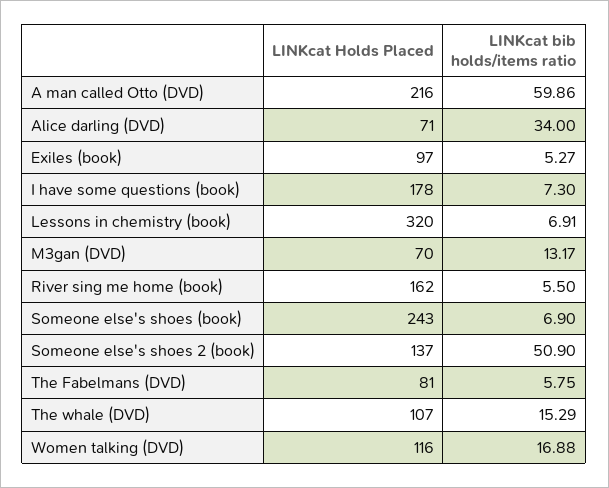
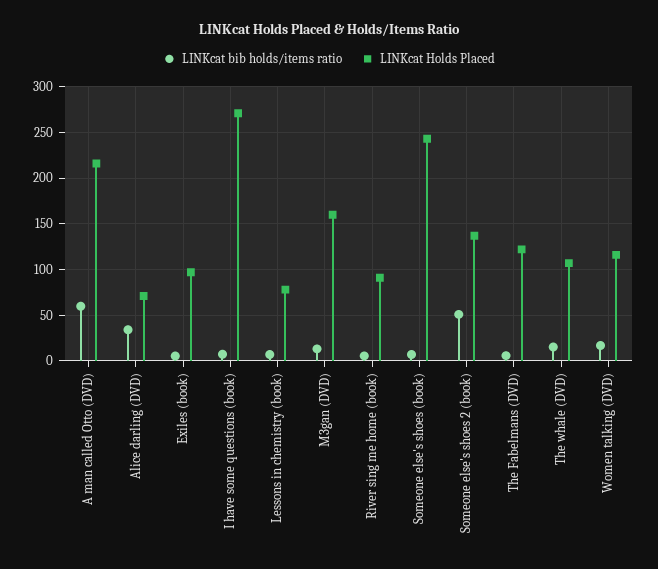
  {
    "LINKcat Holds Placed": {
      "A man called Otto (DVD)": 216,
      "Alice darling (DVD)": 71,
      "Exiles (book)": 97,
-     "I have some questions (book)": 178,
+     "I have some questions (book)": 270,
-     "Lessons in chemistry (book)": 320,
+     "Lessons in chemistry (book)": 80,
-     "M3gan (DVD)": 70,
+     "M3gan (DVD)": 160,
-     "River sing me home (book)": 162,
+     "River sing me home (book)": 90,
      "Someone else's shoes (book)": 243,
      "Someone else's shoes 2 (book)": 137,
-     "The Fabelmans (DVD)": 81,
+     "The Fabelmans (DVD)": 120,
      "The whale (DVD)": 107,
      "Women talking (DVD)": 116
    },
    "LINKcat bib holds/items ratio": {
      "A man called Otto (DVD)": 59.86,
      "Alice darling (DVD)": 34,
      "Exiles (book)": 5.27,
      "I have some questions (book)": 7.3,
      "Lessons in chemistry (book)": 6.91,
      "M3gan (DVD)": 13.17,
      "River sing me home (book)": 5.5,
      "Someone else's shoes (book)": 6.9,
      "Someone else's shoes 2 (book)": 50.9,
      "The Fabelmans (DVD)": 5.75,
      "The whale (DVD)": 15.29,
      "Women talking (DVD)": 16.88
    }
  }

